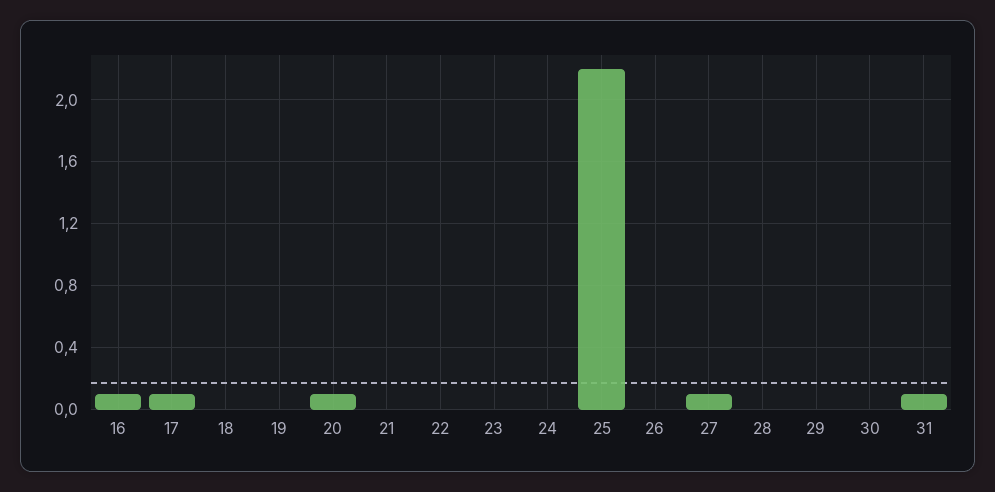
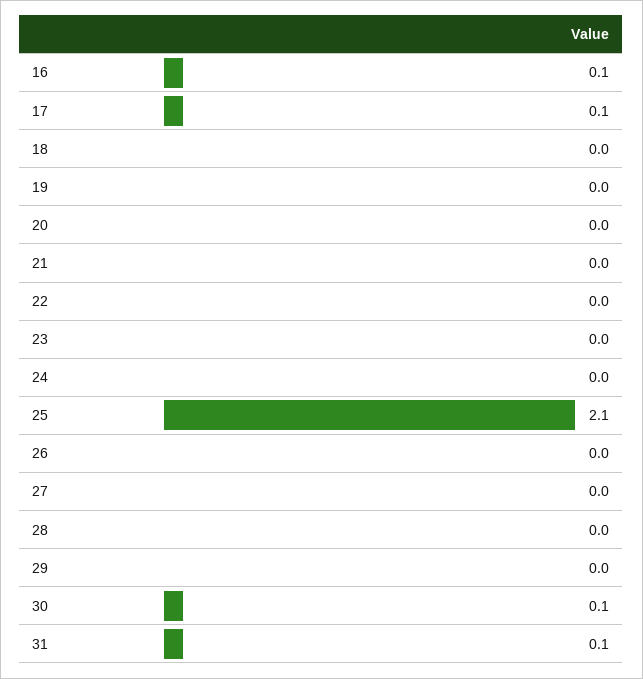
  {
    "16": 0.1,
    "17": 0.1,
    "18": 0,
    "19": 0,
-   "20": 0.1,
+   "20": 0,
    "21": 0,
    "22": 0,
    "23": 0,
    "24": 0,
-   "25": 2.2,
+   "25": 2.1,
    "26": 0,
-   "27": 0.1,
+   "27": 0,
    "28": 0,
    "29": 0,
-   "30": 0,
+   "30": 0.1,
    "31": 0.1
  }

